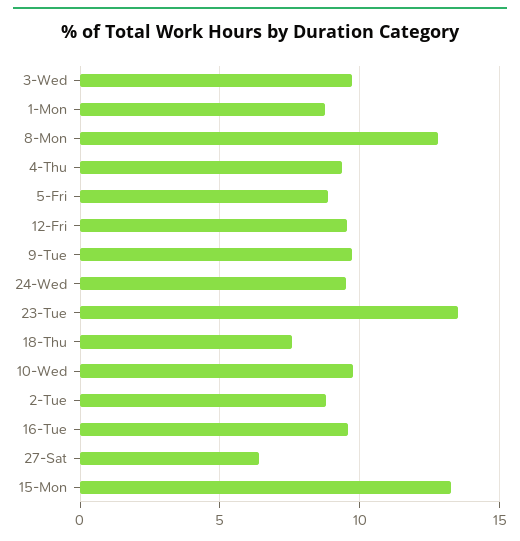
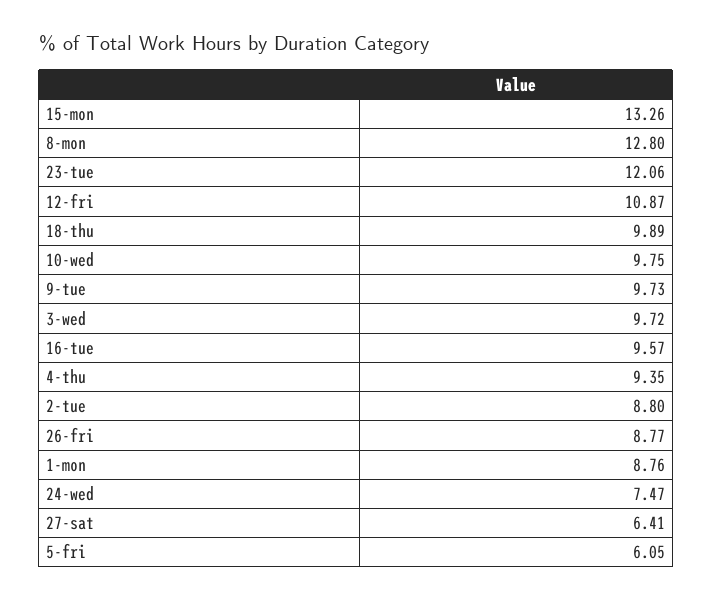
  {
    "3-Wed": 9.72,
    "1-Mon": 8.76,
    "8-Mon": 12.8,
    "4-Thu": 9.35,
-   "5-Fri": 9,
+   "5-Fri": 6.05,
-   "12-Fri": 9.5,
+   "12-Fri": 10.87,
    "9-Tue": 9.73,
-   "24-Wed": 9.5,
+   "24-Wed": 7.47,
-   "23-Tue": 13.5,
+   "23-Tue": 12.06,
-   "18-Thu": 7.5,
+   "18-Thu": 9.89,
    "10-Wed": 9.75,
    "2-Tue": 8.8,
    "16-Tue": 9.57,
    "27-Sat": 6.41,
-   "15-Mon": 13.26
+   "15-Mon": 13.26,
+   "26-fri": 8.77
  }

